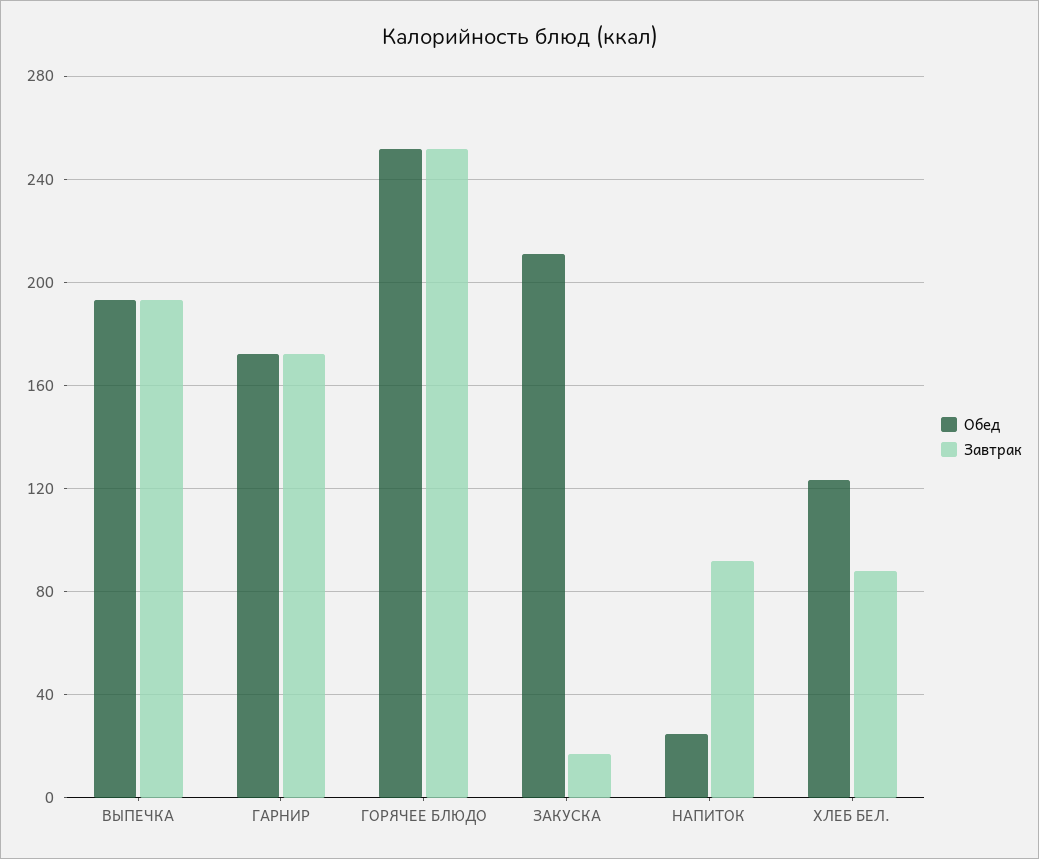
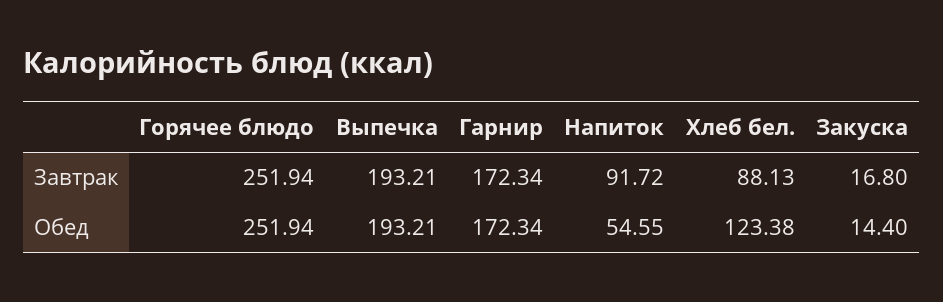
  {
    "Обед": {
      "ВЫПЕЧКА": 193.21,
      "ГАРНИР": 172.34,
      "ГОРЯЧЕЕ БЛЮДО": 251.94,
-     "ЗАКУСКА": 210,
+     "ЗАКУСКА": 14.4,
-     "НАПИТОК": 25,
+     "НАПИТОК": 54.55,
      "ХЛЕБ БЕЛ.": 123.38
    },
    "Завтрак": {
      "ВЫПЕЧКА": 193.21,
      "ГАРНИР": 172.34,
      "ГОРЯЧЕЕ БЛЮДО": 251.94,
      "ЗАКУСКА": 16.8,
      "НАПИТОК": 91.72,
      "ХЛЕБ БЕЛ.": 88.13
    }
  }

